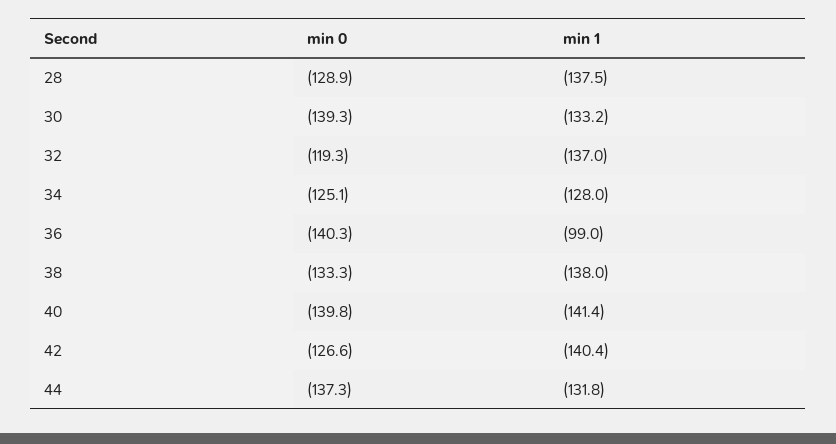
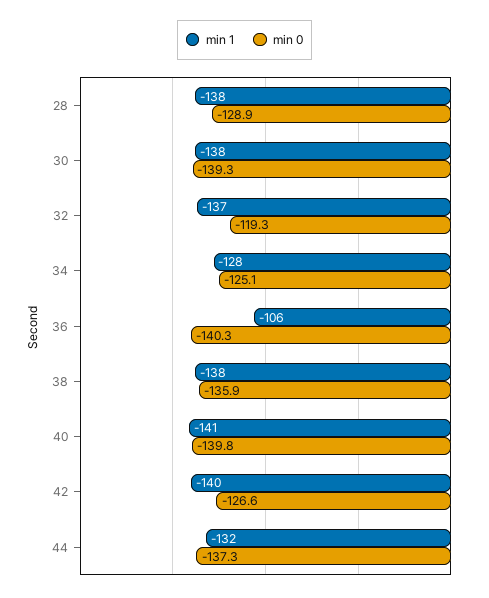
  {
    "min 0": {
      "28": -128.9,
      "30": -139.3,
      "32": -119.3,
      "34": -125.1,
      "36": -140.3,
-     "38": -133.3,
+     "38": -135.9,
      "40": -139.8,
      "42": -126.6,
      "44": -137.3
    },
    "min 1": {
      "28": -137.5,
-     "30": -133.2,
+     "30": -138,
      "32": -137,
      "34": -128,
-     "36": -99,
+     "36": -106,
      "38": -138,
      "40": -141.4,
      "42": -140.4,
      "44": -131.8
    }
  }

